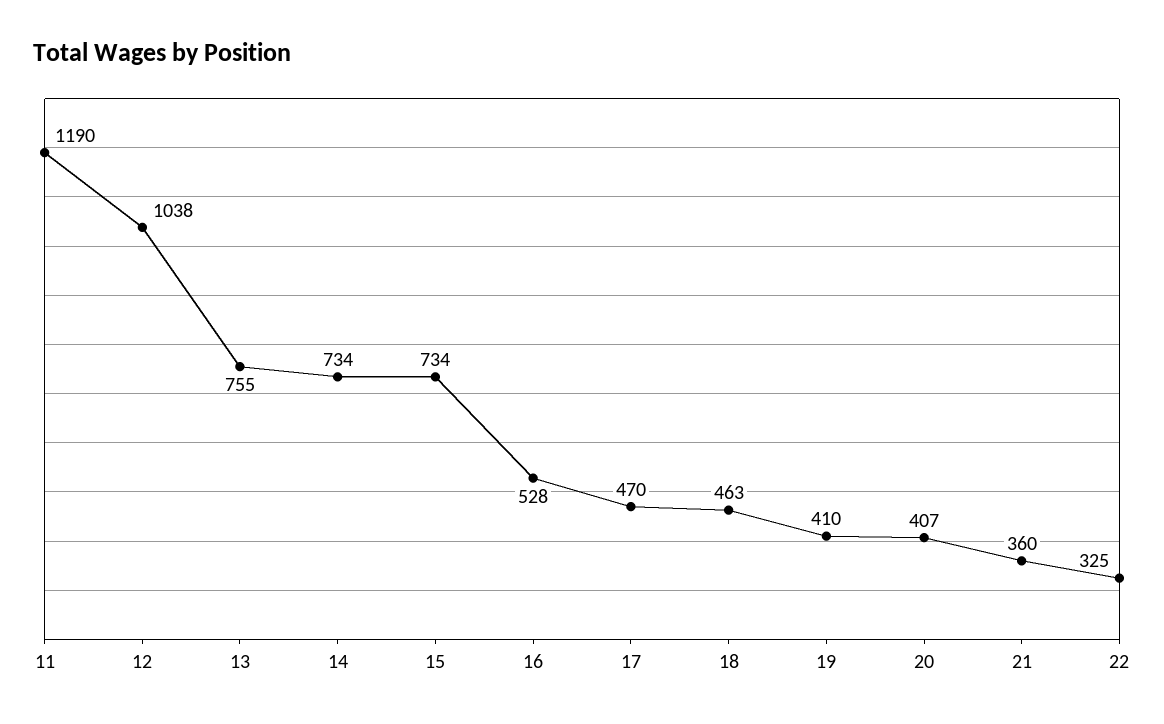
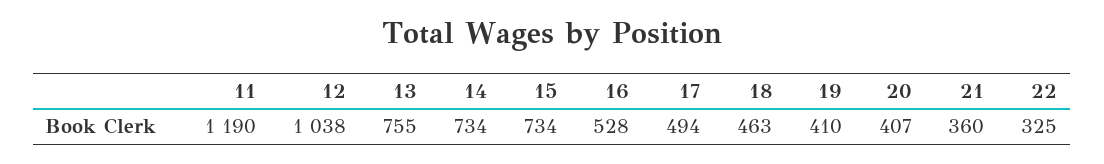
  {
    "11": 1190,
    "12": 1038,
    "13": 755,
    "14": 734,
    "15": 734,
    "16": 528,
-   "17": 470,
+   "17": 494,
    "18": 463,
    "19": 410,
    "20": 407,
    "21": 360,
    "22": 325
  }

